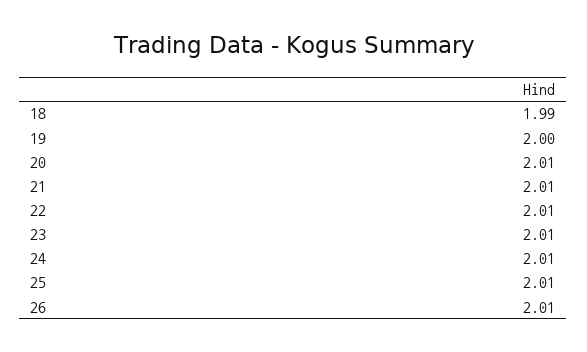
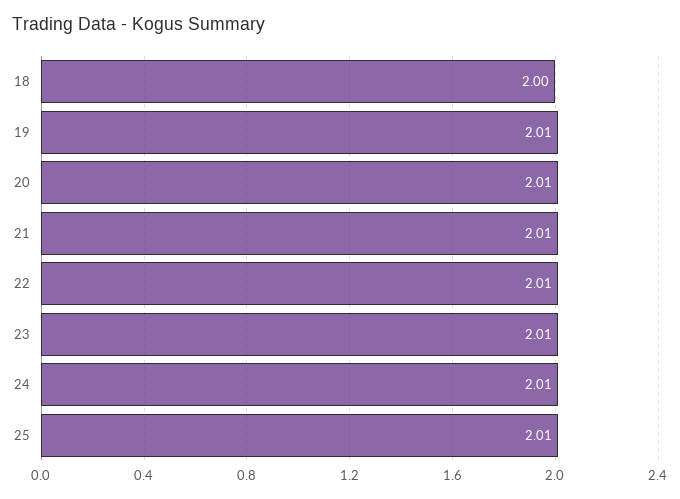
  {
-   "18": 1.99,
+   "18": 2,
-   "19": 2,
+   "19": 2.01,
    "20": 2.01,
    "21": 2.01,
    "22": 2.01,
    "23": 2.01,
    "24": 2.01,
-   "25": 2.01,
+   "25": 2.01
-   "26": 2.01
  }

